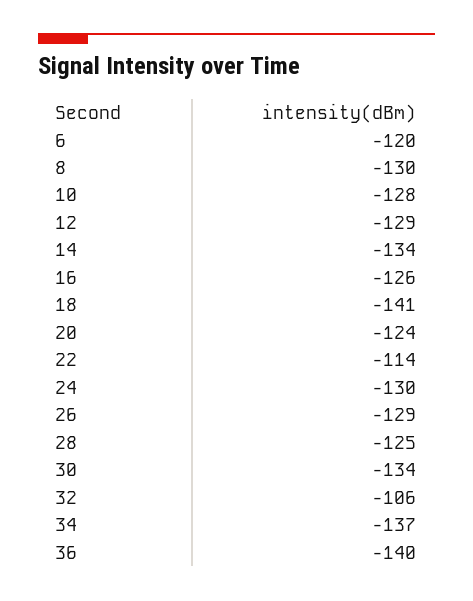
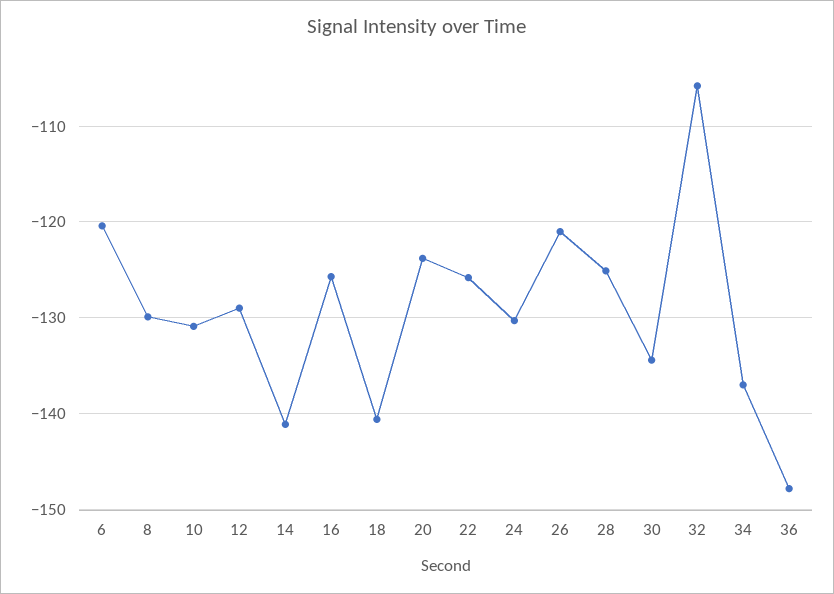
  {
    "6": -120,
    "8": -130,
-   "10": -128,
+   "10": -131,
    "12": -129,
-   "14": -134,
+   "14": -141,
    "16": -126,
    "18": -141,
    "20": -124,
-   "22": -114,
+   "22": -126,
    "24": -130,
-   "26": -129,
+   "26": -121,
    "28": -125,
    "30": -134,
    "32": -106,
    "34": -137,
-   "36": -140
+   "36": -148
  }

